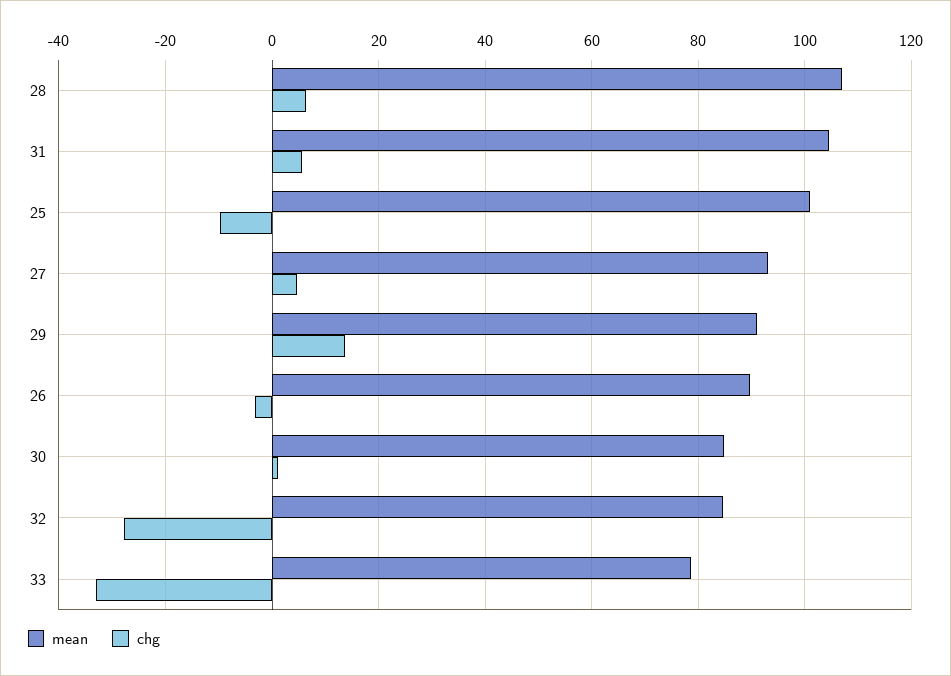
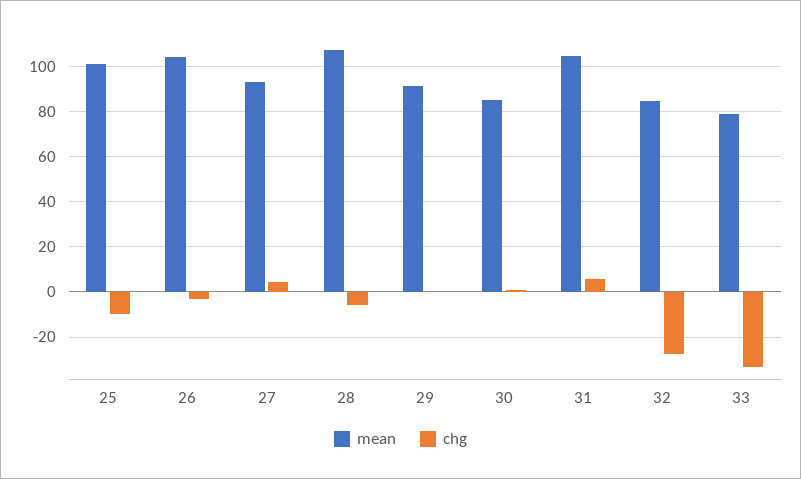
  {
    "mean": {
      "28": 106,
      "31": 104,
      "25": 102,
      "27": 94,
      "29": 92,
-     "26": 90,
+     "26": 105,
      "30": 84,
      "32": 84,
      "33": 78
    },
    "chg": {
-     "28": 6,
+     "28": -5,
      "31": 6,
      "25": -10,
      "27": 4,
-     "29": 14,
+     "29": 0,
      "26": -4,
      "30": 2,
      "32": -28,
      "33": -34
    }
  }

